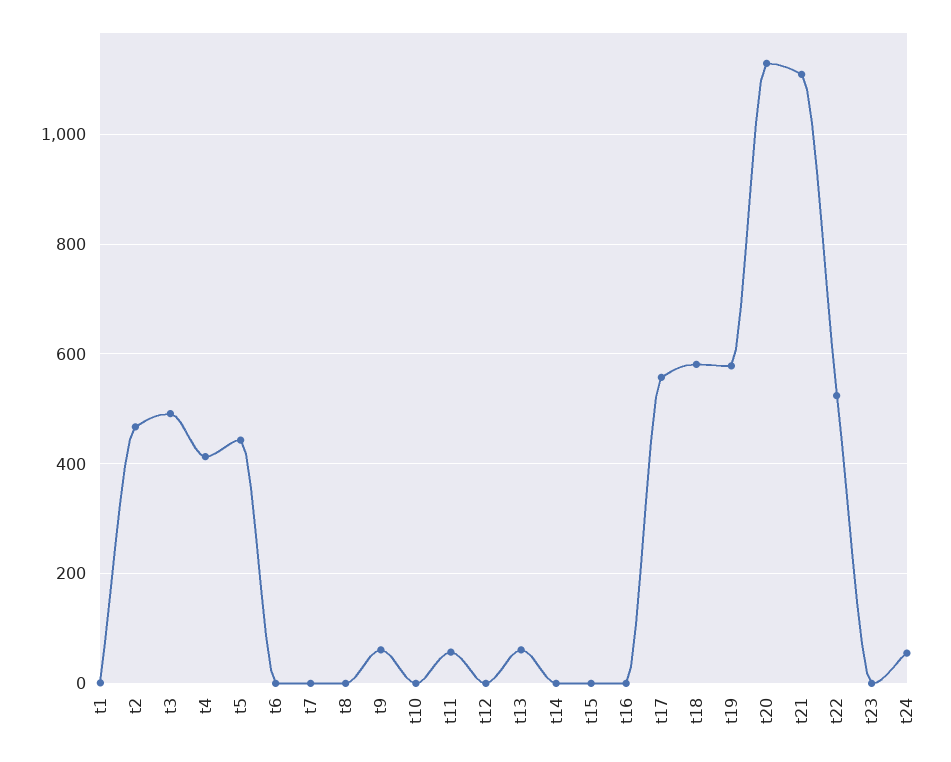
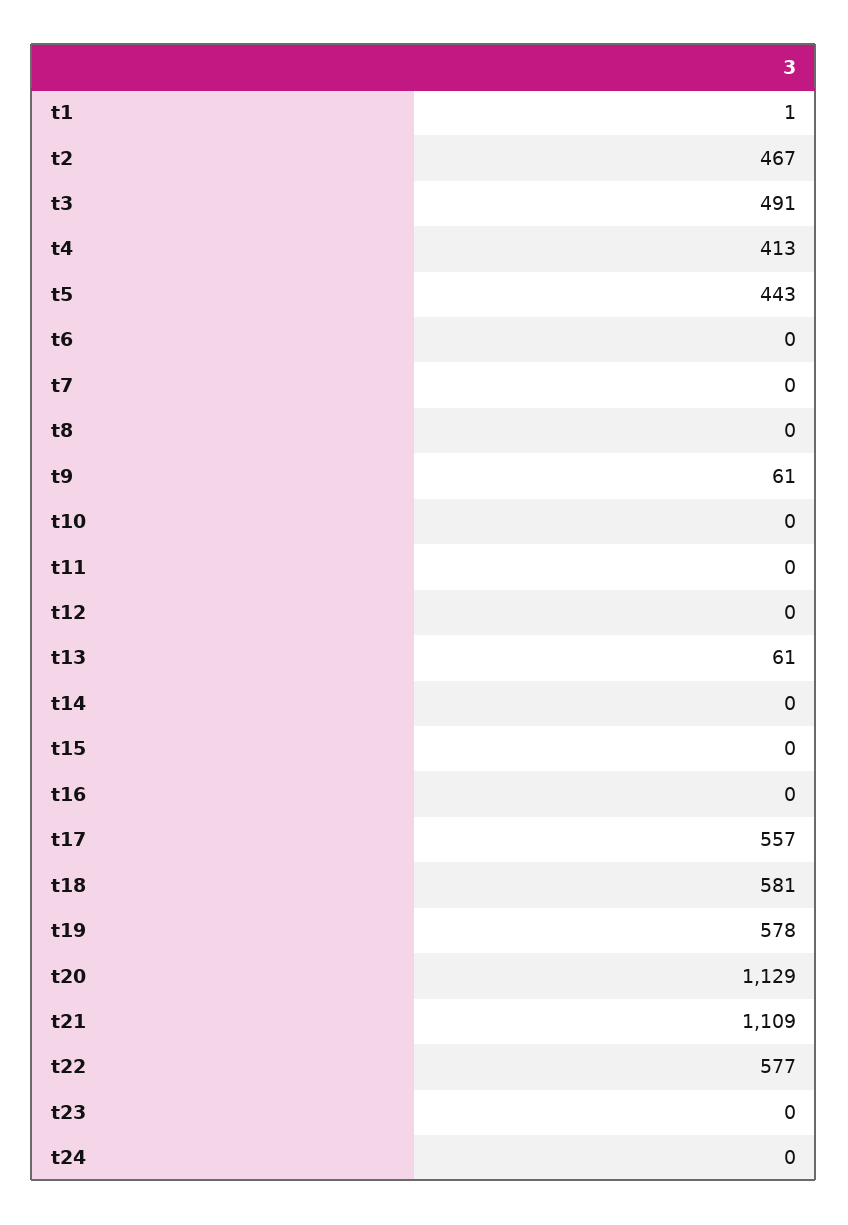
  {
    "t1": 1,
    "t2": 467,
    "t3": 491,
    "t4": 413,
    "t5": 443,
    "t6": 0,
    "t7": 0,
    "t8": 0,
    "t9": 61,
    "t10": 0,
-   "t11": 60,
+   "t11": 0,
    "t12": 0,
    "t13": 61,
    "t14": 0,
    "t15": 0,
    "t16": 0,
    "t17": 557,
    "t18": 581,
    "t19": 578,
    "t20": 1129,
    "t21": 1109,
-   "t22": 520,
+   "t22": 577,
    "t23": 0,
-   "t24": 60
+   "t24": 0
  }

